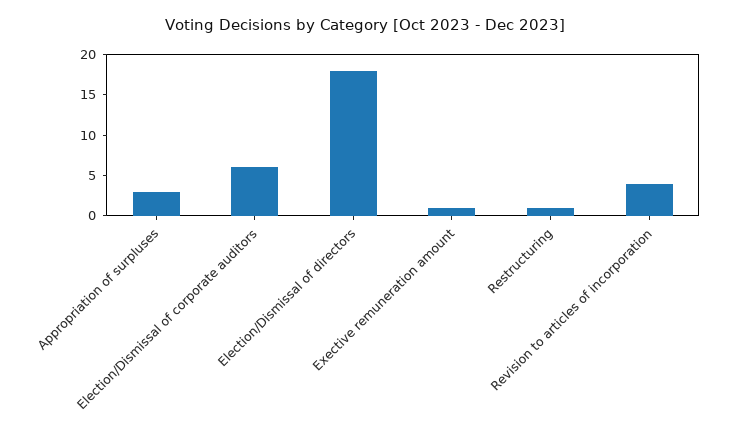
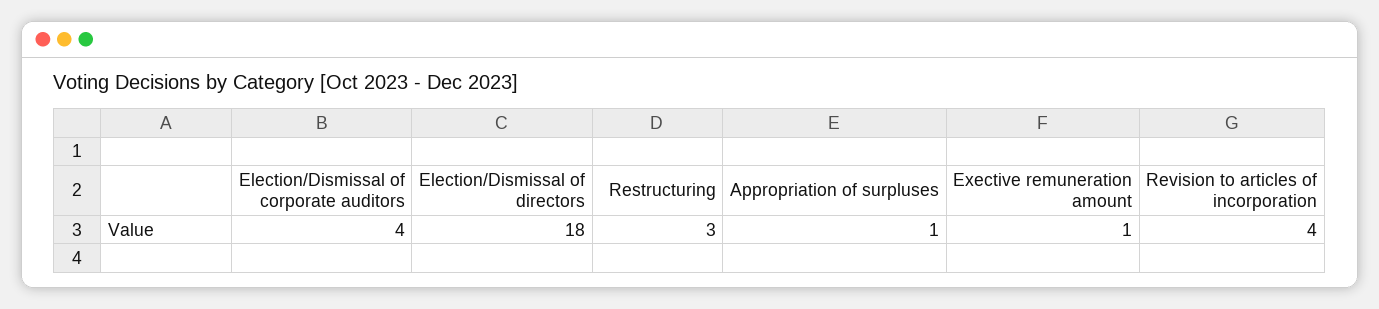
  {
-   "Appropriation of surpluses": 3,
+   "Appropriation of surpluses": 1,
-   "Election/Dismissal of corporate auditors": 6,
+   "Election/Dismissal of corporate auditors": 4,
    "Election/Dismissal of directors": 18,
    "Exective remuneration amount": 1,
-   "Restructuring": 1,
+   "Restructuring": 3,
    "Revision to articles of incorporation": 4
  }

